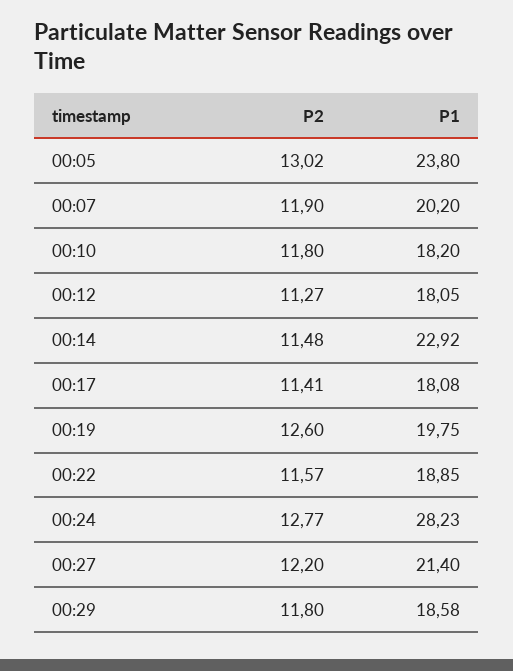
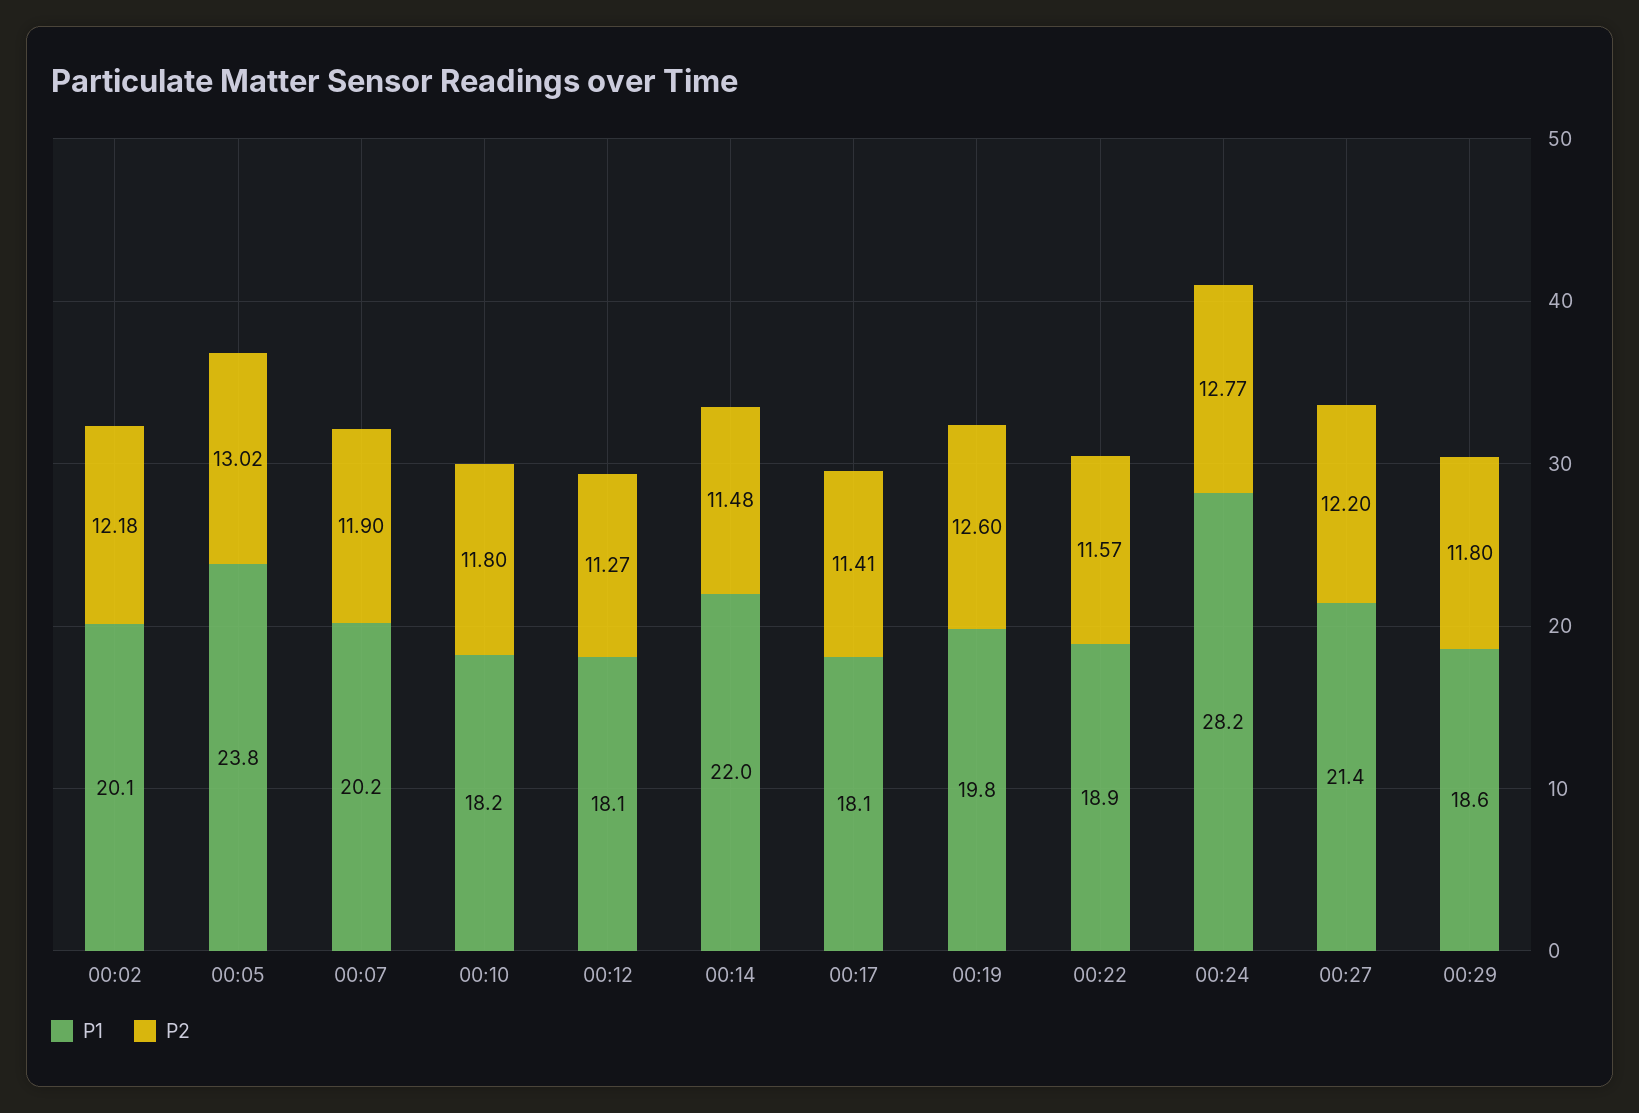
  {
    "P2": {
      "00:05": 13.02,
      "00:07": 11.9,
      "00:10": 11.8,
      "00:12": 11.27,
      "00:14": 11.48,
      "00:17": 11.41,
      "00:19": 12.6,
      "00:22": 11.57,
      "00:24": 12.77,
      "00:27": 12.2,
-     "00:29": 11.8
+     "00:29": 11.8,
+     "00:02": 12.18
    },
    "P1": {
      "00:05": 23.8,
      "00:07": 20.2,
      "00:10": 18.2,
      "00:12": 18.05,
-     "00:14": 22.92,
+     "00:14": 22,
      "00:17": 18.08,
      "00:19": 19.75,
      "00:22": 18.85,
      "00:24": 28.23,
      "00:27": 21.4,
-     "00:29": 18.58
+     "00:29": 18.58,
+     "00:02": 20.1
    }
  }

